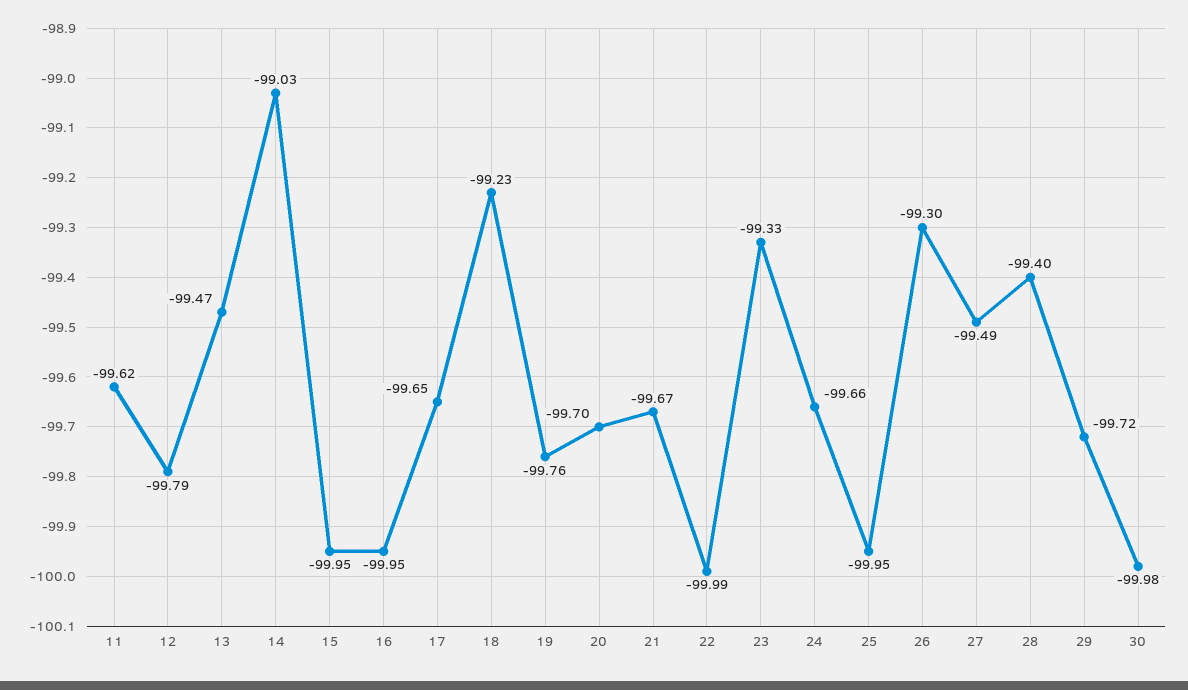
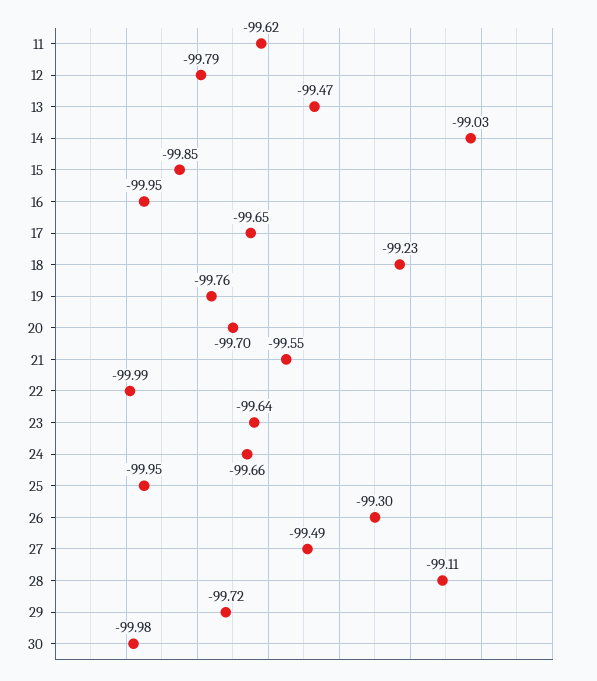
  {
    "11": -99.62,
    "12": -99.79,
    "13": -99.47,
    "14": -99.03,
-   "15": -99.95,
+   "15": -99.85,
    "16": -99.95,
    "17": -99.65,
    "18": -99.23,
    "19": -99.76,
    "20": -99.7,
-   "21": -99.67,
+   "21": -99.55,
    "22": -99.99,
-   "23": -99.33,
+   "23": -99.64,
    "24": -99.66,
    "25": -99.95,
    "26": -99.3,
    "27": -99.49,
-   "28": -99.4,
+   "28": -99.11,
    "29": -99.72,
    "30": -99.98
  }

